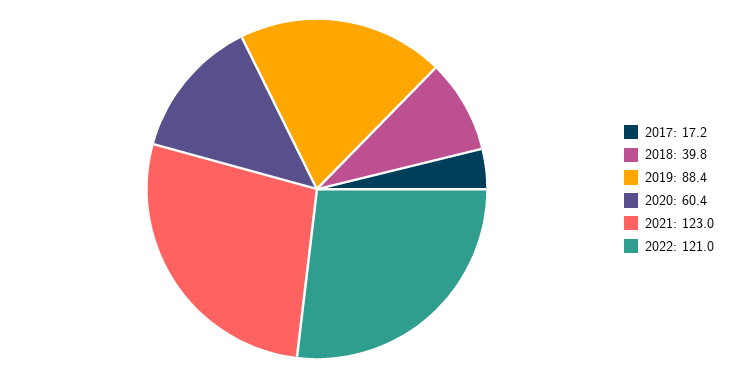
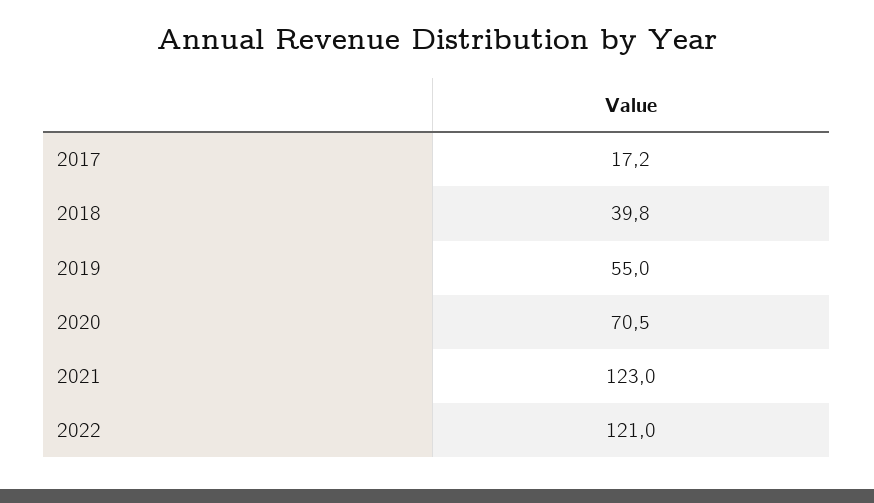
  {
    "2017": 17.2,
    "2018": 39.8,
-   "2019": 88.4,
+   "2019": 55,
-   "2020": 60.4,
+   "2020": 70.5,
    "2021": 123,
    "2022": 121
  }

